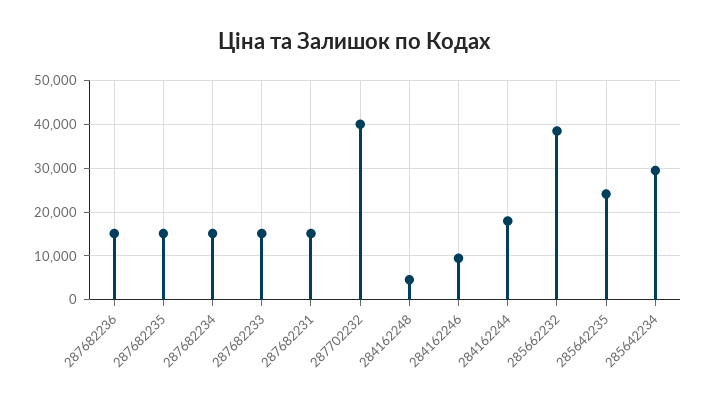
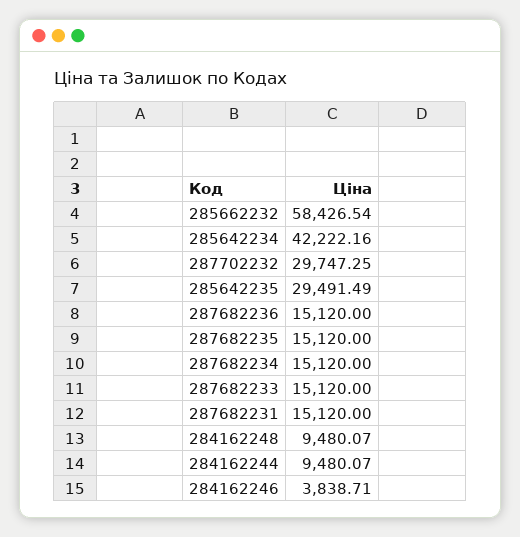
  {
    "287682236": 15120,
    "287682235": 15120,
    "287682234": 15120,
    "287682233": 15120,
    "287682231": 15120,
-   "287702232": 40000,
+   "287702232": 29747.25,
-   "284162248": 4000,
+   "284162248": 9480.07,
-   "284162246": 10000,
+   "284162246": 3838.71,
-   "284162244": 18000,
+   "284162244": 9480.07,
-   "285662232": 38000,
+   "285662232": 58426.54,
-   "285642235": 24000,
+   "285642235": 29491.49,
-   "285642234": 30000
+   "285642234": 42222.16
  }

